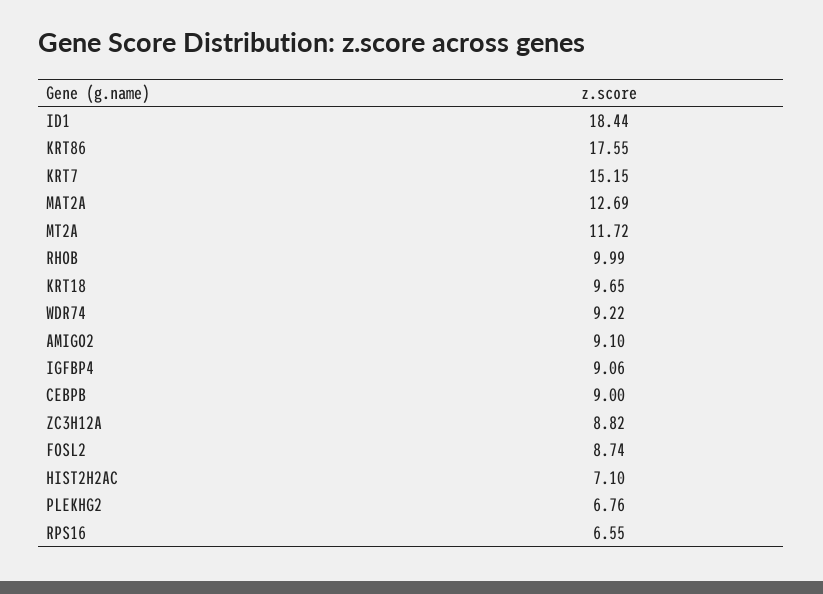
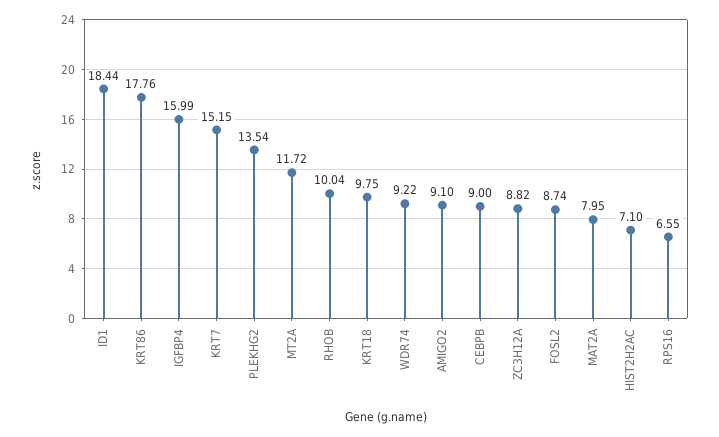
  {
    "ID1": 18.44,
-   "KRT86": 17.55,
+   "KRT86": 17.76,
    "KRT7": 15.15,
-   "MAT2A": 12.69,
+   "MAT2A": 7.95,
    "MT2A": 11.72,
-   "RHOB": 9.99,
+   "RHOB": 10.04,
-   "KRT18": 9.65,
+   "KRT18": 9.75,
    "WDR74": 9.22,
    "AMIGO2": 9.1,
-   "IGFBP4": 9.06,
+   "IGFBP4": 15.99,
    "CEBPB": 9,
    "ZC3H12A": 8.82,
    "FOSL2": 8.74,
    "HIST2H2AC": 7.1,
-   "PLEKHG2": 6.76,
+   "PLEKHG2": 13.54,
    "RPS16": 6.55
  }

